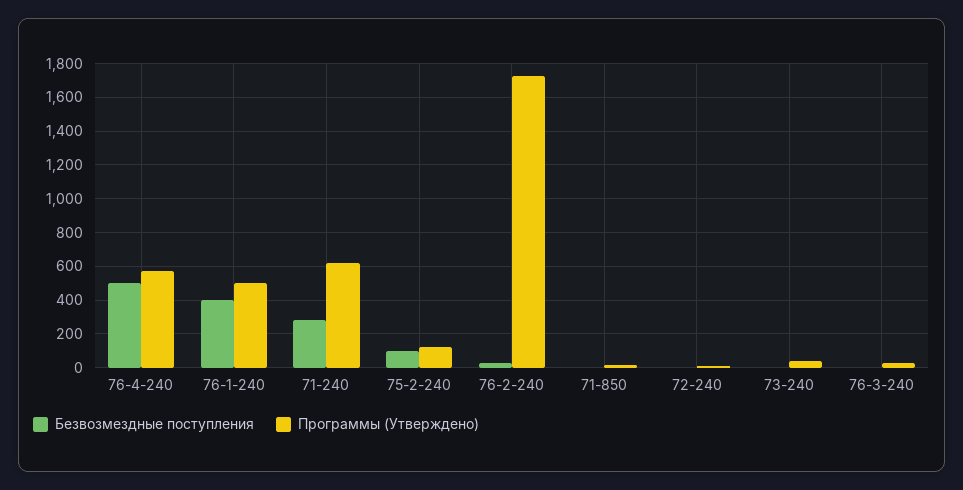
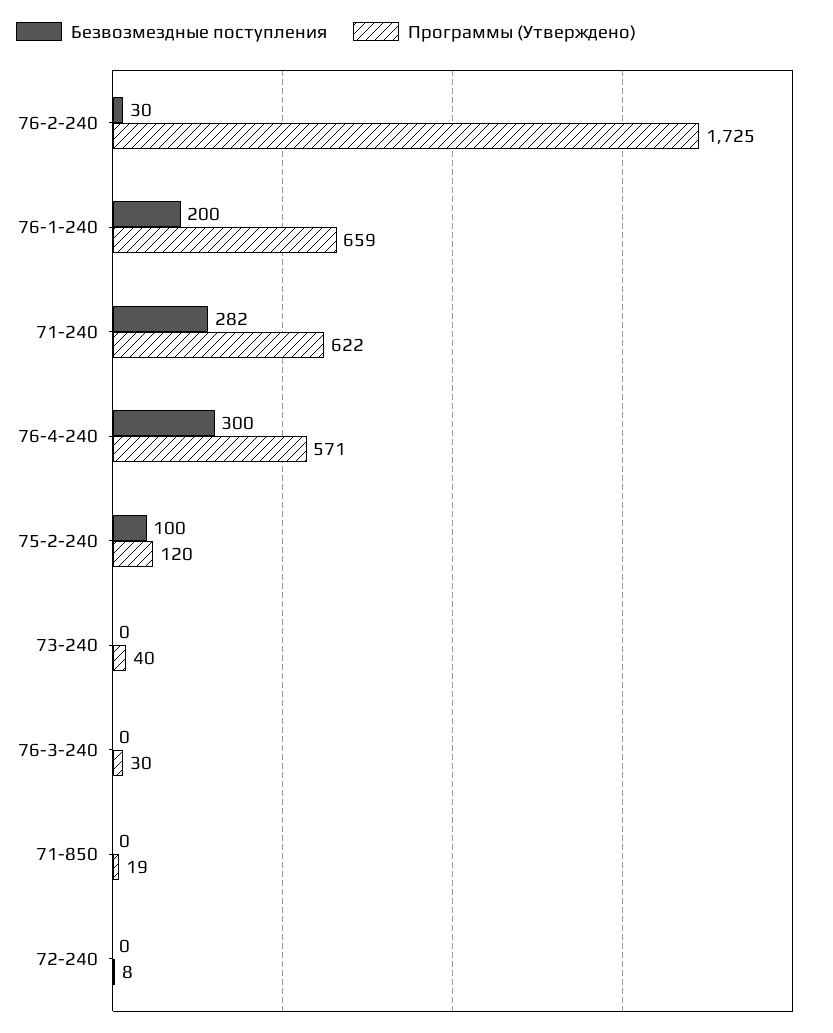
  {
    "Безвозмездные поступления": {
-     "76-4-240": 500,
+     "76-4-240": 300,
-     "76-1-240": 400,
+     "76-1-240": 200,
      "71-240": 282,
      "75-2-240": 100,
      "76-2-240": 30,
      "71-850": 0,
      "72-240": 0,
      "73-240": 0,
      "76-3-240": 0
    },
    "Программы (Утверждено)": {
      "76-4-240": 571,
-     "76-1-240": 500,
+     "76-1-240": 659,
      "71-240": 622,
      "75-2-240": 120,
      "76-2-240": 1725,
      "71-850": 19,
      "72-240": 8,
      "73-240": 40,
      "76-3-240": 30
    }
  }

